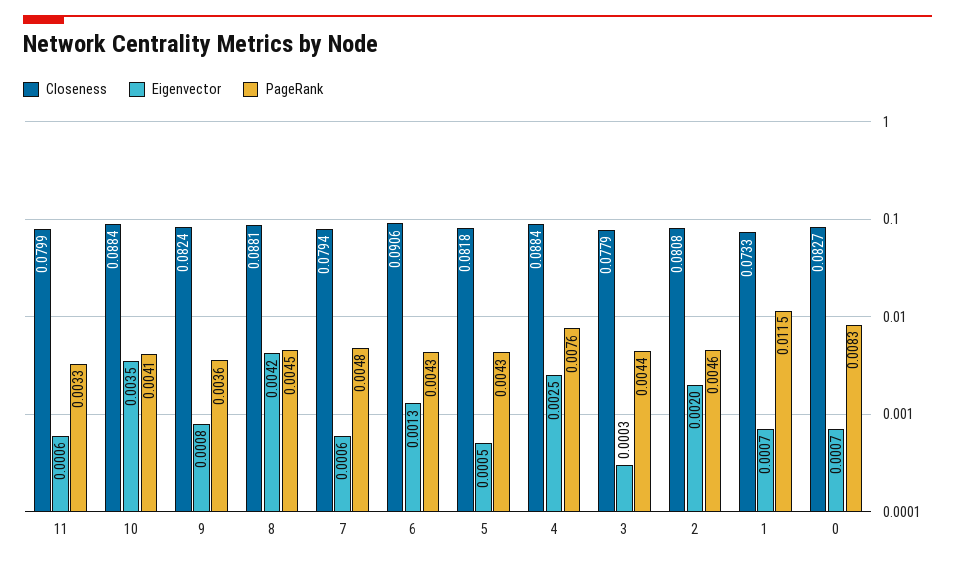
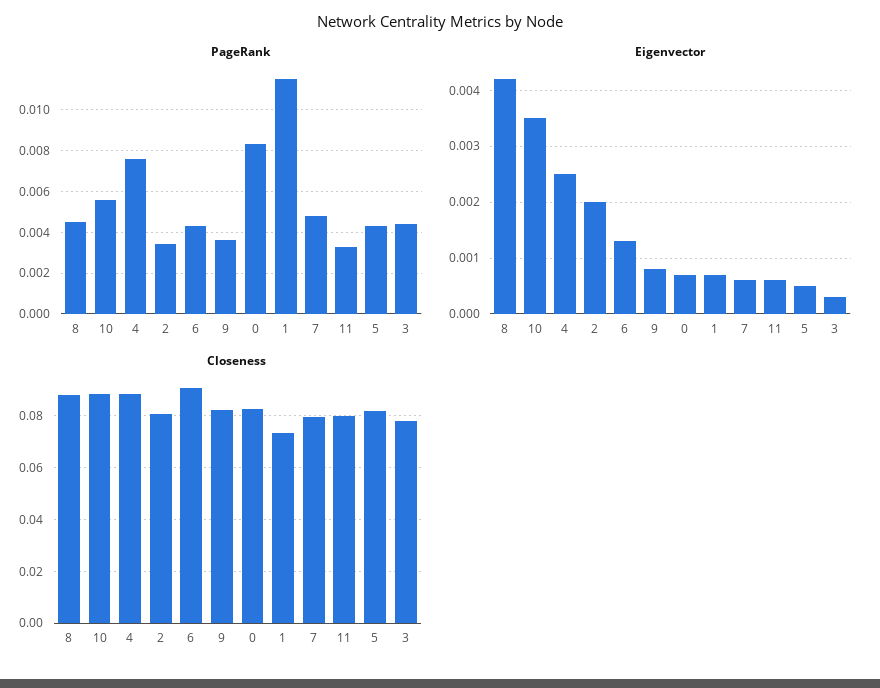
  {
    "Closeness": {
      "11": 0.0799,
      "10": 0.0884,
      "9": 0.0824,
      "8": 0.0881,
      "7": 0.0794,
      "6": 0.0906,
      "5": 0.0818,
      "4": 0.0884,
      "3": 0.0779,
      "2": 0.0808,
      "1": 0.0733,
      "0": 0.0827
    },
    "Eigenvector": {
      "11": 0.0006,
      "10": 0.0035,
      "9": 0.0008,
      "8": 0.0042,
      "7": 0.0006,
      "6": 0.0013,
      "5": 0.0005,
      "4": 0.0025,
      "3": 0.0003,
      "2": 0.002,
      "1": 0.0007,
      "0": 0.0007
    },
    "PageRank": {
      "11": 0.0033,
-     "10": 0.0041,
+     "10": 0.0055,
      "9": 0.0036,
      "8": 0.0045,
      "7": 0.0048,
      "6": 0.0043,
      "5": 0.0043,
      "4": 0.0076,
      "3": 0.0044,
-     "2": 0.0046,
+     "2": 0.0035,
      "1": 0.0115,
      "0": 0.0083
    }
  }

